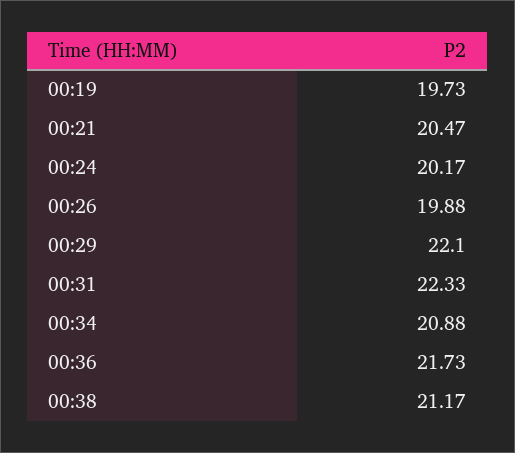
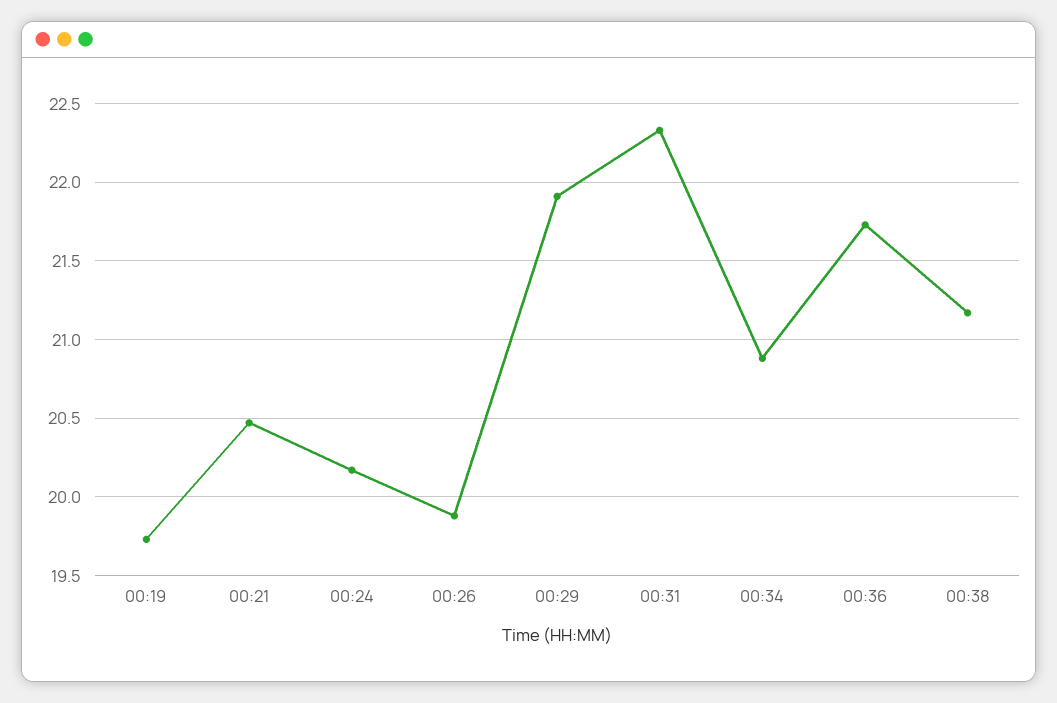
  {
    "00:19": 19.73,
    "00:21": 20.47,
    "00:24": 20.17,
    "00:26": 19.88,
-   "00:29": 22.1,
+   "00:29": 21.9,
    "00:31": 22.33,
    "00:34": 20.88,
    "00:36": 21.73,
    "00:38": 21.17
  }

